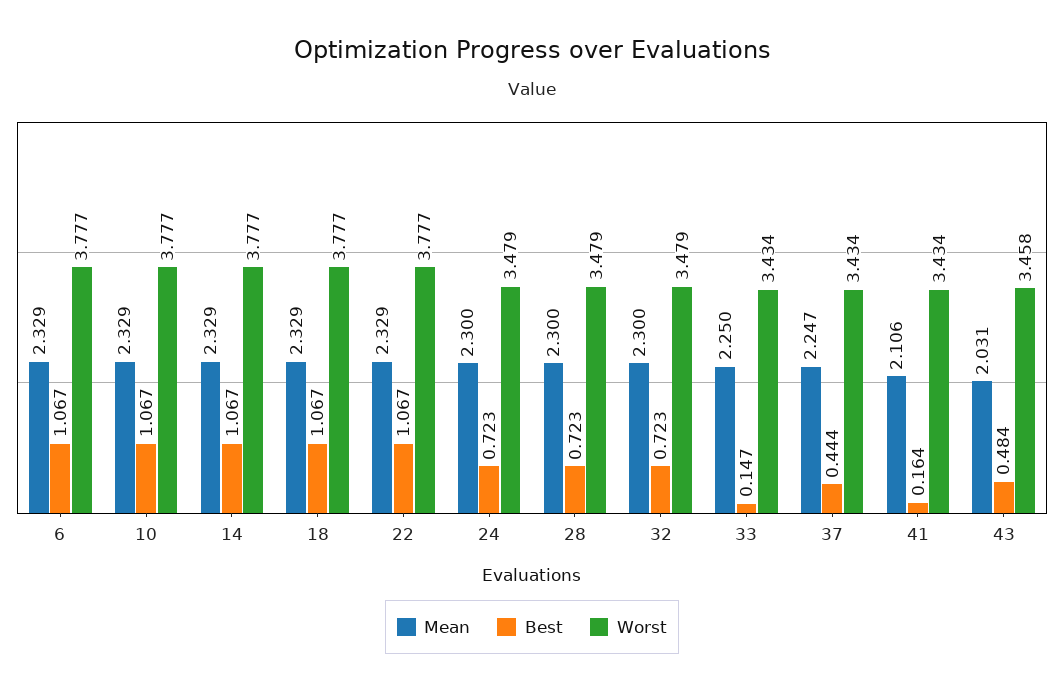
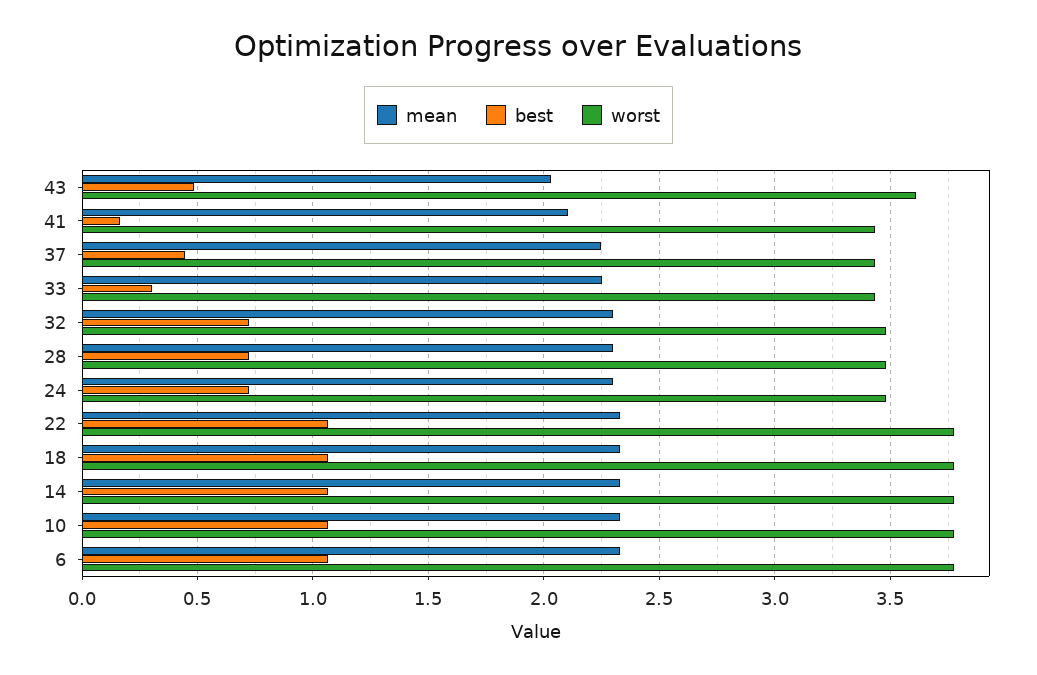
  {
    "Mean": {
      "6": 2.329,
      "10": 2.329,
      "14": 2.329,
      "18": 2.329,
      "22": 2.329,
      "24": 2.3,
      "28": 2.3,
      "32": 2.3,
      "33": 2.25,
      "37": 2.247,
      "41": 2.106,
      "43": 2.031
    },
    "Best": {
      "6": 1.067,
      "10": 1.067,
      "14": 1.067,
      "18": 1.067,
      "22": 1.067,
      "24": 0.723,
      "28": 0.723,
      "32": 0.723,
-     "33": 0.147,
+     "33": 0.3,
      "37": 0.444,
      "41": 0.164,
      "43": 0.484
    },
    "Worst": {
      "6": 3.777,
      "10": 3.777,
      "14": 3.777,
      "18": 3.777,
      "22": 3.777,
      "24": 3.479,
      "28": 3.479,
      "32": 3.479,
      "33": 3.434,
      "37": 3.434,
      "41": 3.434,
-     "43": 3.458
+     "43": 3.6
    }
  }

